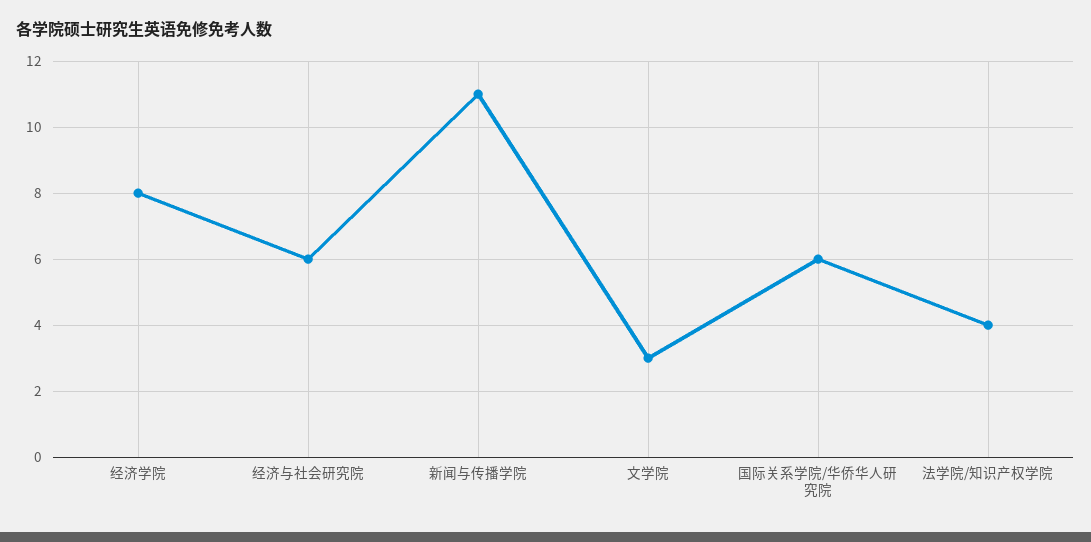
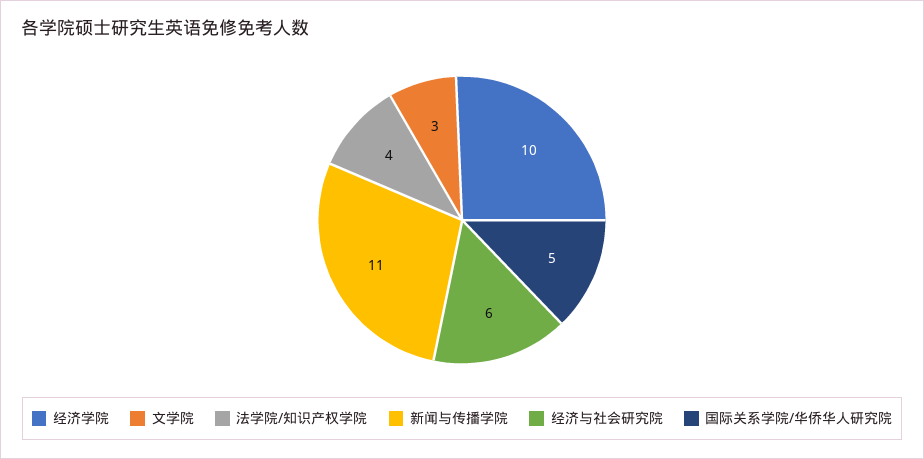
  {
-   "经济学院": 8,
+   "经济学院": 10,
    "经济与社会研究院": 6,
    "新闻与传播学院": 11,
    "文学院": 3,
-   "国际关系学院/华侨华人研究院": 6,
+   "国际关系学院/华侨华人研究院": 5,
    "法学院/知识产权学院": 4
  }

